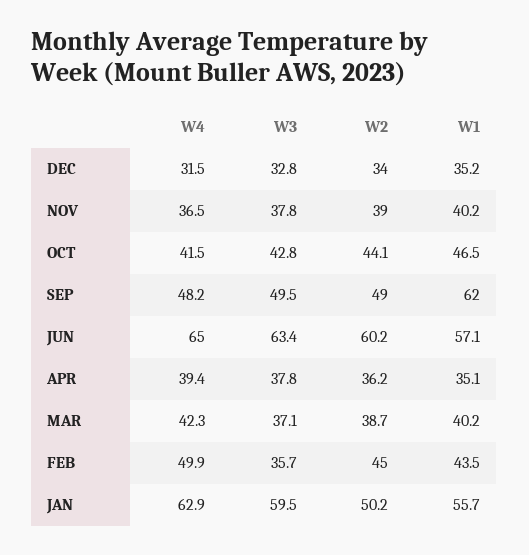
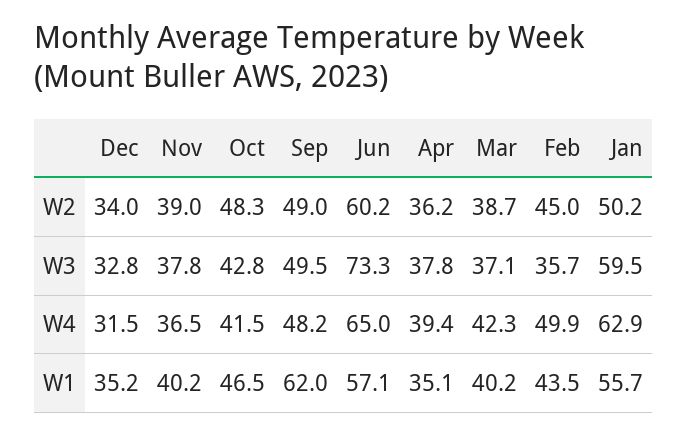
  {
    "W4": {
      "DEC": 31.5,
      "NOV": 36.5,
      "OCT": 41.5,
      "SEP": 48.2,
      "JUN": 65,
      "APR": 39.4,
      "MAR": 42.3,
      "FEB": 49.9,
      "JAN": 62.9
    },
    "W3": {
      "DEC": 32.8,
      "NOV": 37.8,
      "OCT": 42.8,
      "SEP": 49.5,
-     "JUN": 63.4,
+     "JUN": 73.3,
      "APR": 37.8,
      "MAR": 37.1,
      "FEB": 35.7,
      "JAN": 59.5
    },
    "W2": {
      "DEC": 34,
      "NOV": 39,
-     "OCT": 44.1,
+     "OCT": 48.3,
      "SEP": 49,
      "JUN": 60.2,
      "APR": 36.2,
      "MAR": 38.7,
      "FEB": 45,
      "JAN": 50.2
    },
    "W1": {
      "DEC": 35.2,
      "NOV": 40.2,
      "OCT": 46.5,
      "SEP": 62,
      "JUN": 57.1,
      "APR": 35.1,
      "MAR": 40.2,
      "FEB": 43.5,
      "JAN": 55.7
    }
  }

